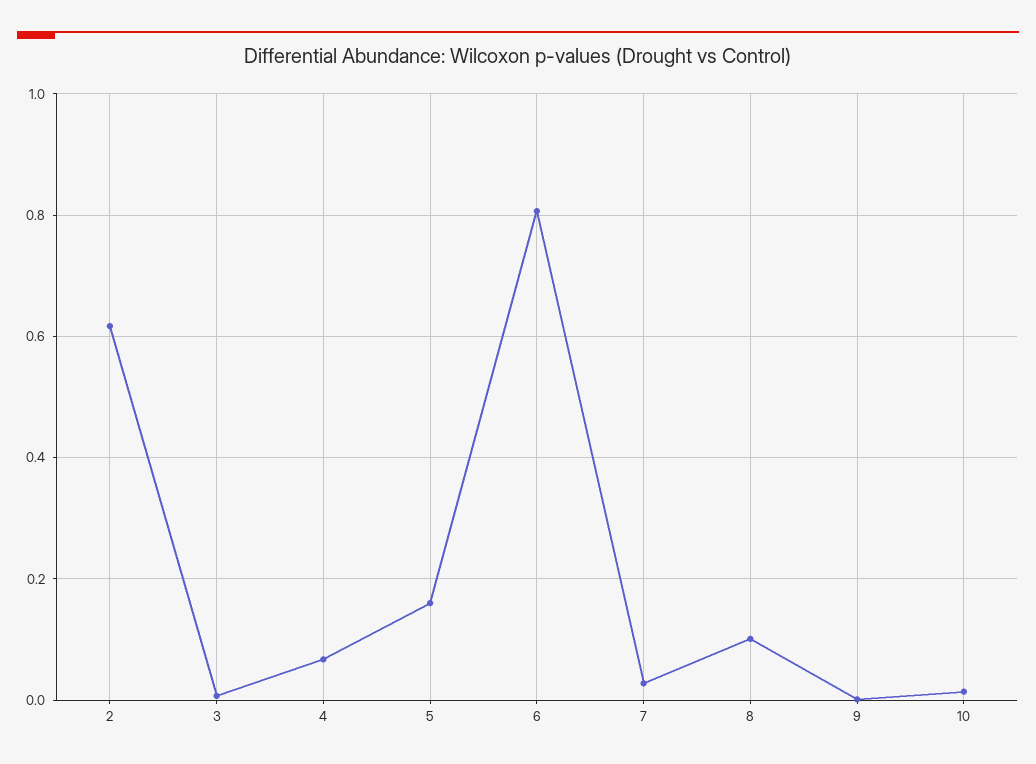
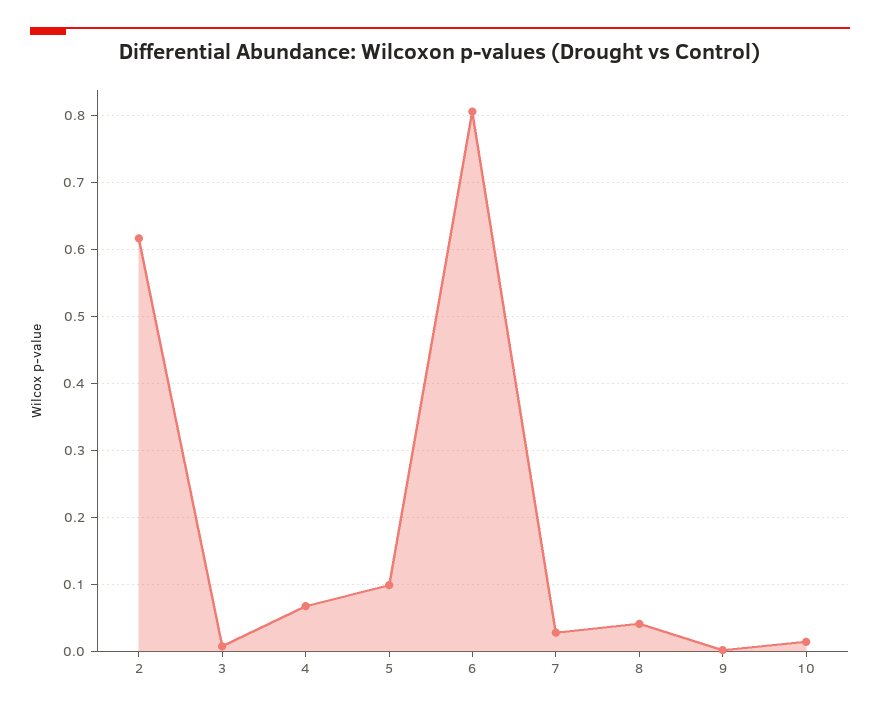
  {
    "2": 0.62,
    "3": 0.01,
    "4": 0.07,
-   "5": 0.16,
+   "5": 0.1,
    "6": 0.81,
    "7": 0.03,
-   "8": 0.1,
+   "8": 0.04,
    "9": 0,
    "10": 0.01
  }

